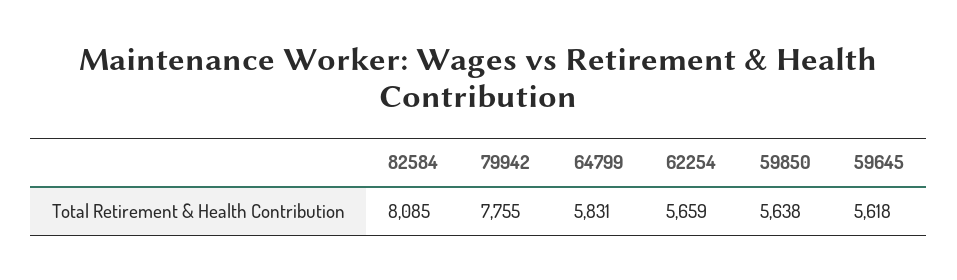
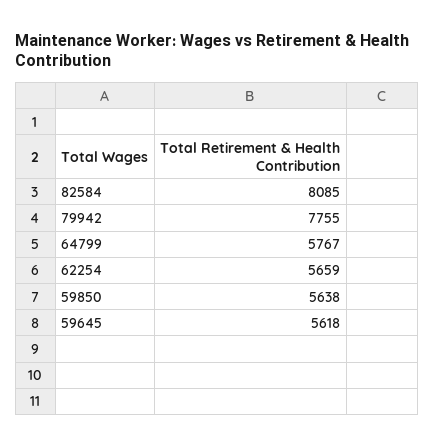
  {
    "82584": 8085,
    "79942": 7755,
-   "64799": 5831,
+   "64799": 5767,
    "62254": 5659,
    "59850": 5638,
    "59645": 5618
  }

